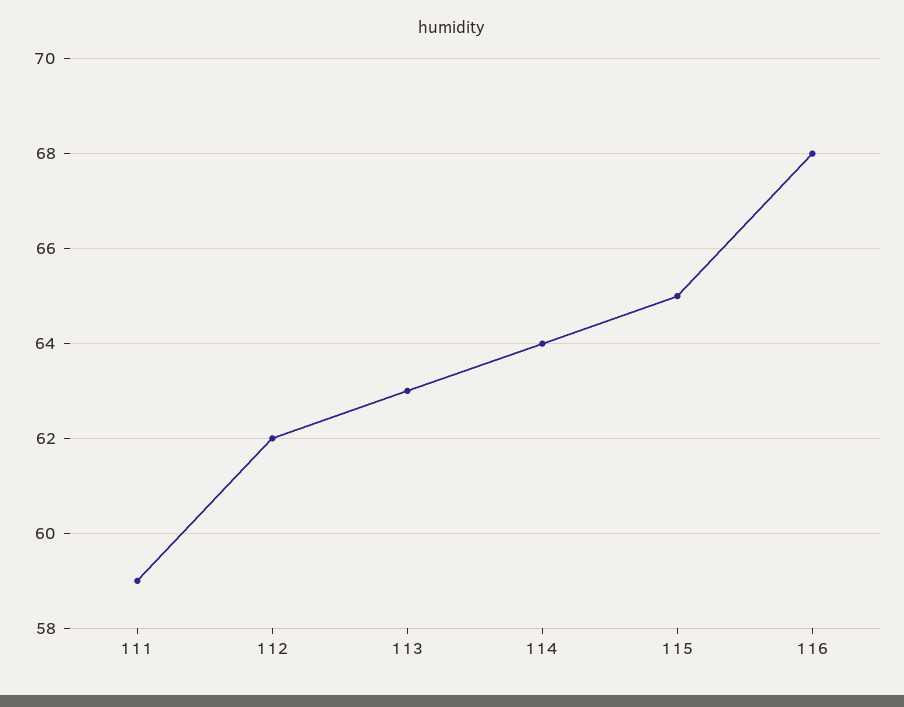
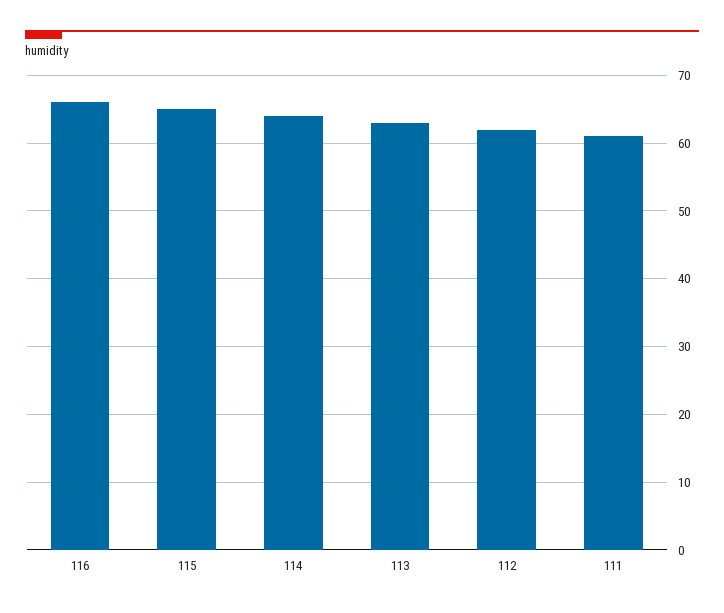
  {
-   "111": 59,
+   "111": 61,
    "112": 62,
    "113": 63,
    "114": 64,
    "115": 65,
-   "116": 68
+   "116": 66
  }

